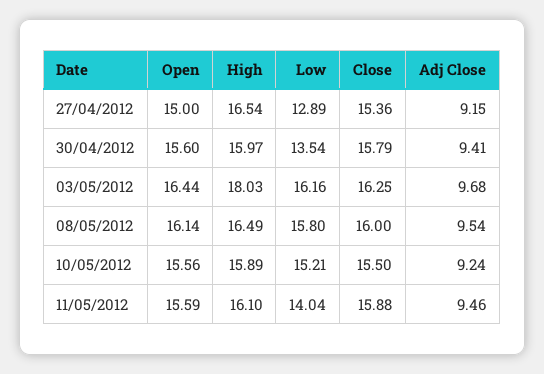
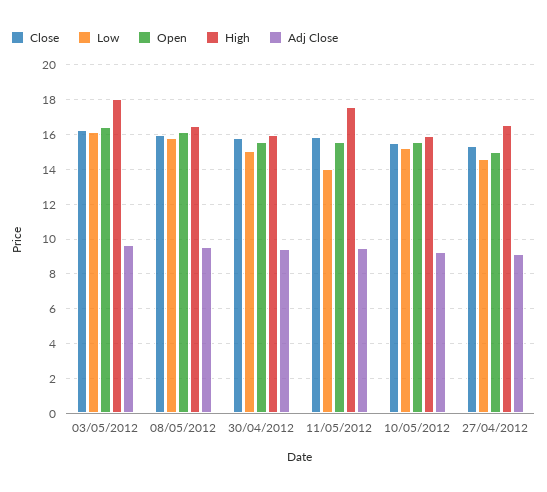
  {
    "Open": {
      "27/04/2012": 15,
      "30/04/2012": 15.6,
      "03/05/2012": 16.44,
      "08/05/2012": 16.14,
      "10/05/2012": 15.56,
      "11/05/2012": 15.59
    },
    "High": {
      "27/04/2012": 16.54,
      "30/04/2012": 15.97,
      "03/05/2012": 18.03,
      "08/05/2012": 16.49,
      "10/05/2012": 15.89,
-     "11/05/2012": 16.1
+     "11/05/2012": 17.5
    },
    "Low": {
-     "27/04/2012": 12.89,
+     "27/04/2012": 14.5,
-     "30/04/2012": 13.54,
+     "30/04/2012": 15,
      "03/05/2012": 16.16,
      "08/05/2012": 15.8,
      "10/05/2012": 15.21,
      "11/05/2012": 14.04
    },
    "Close": {
      "27/04/2012": 15.36,
      "30/04/2012": 15.79,
      "03/05/2012": 16.25,
      "08/05/2012": 16,
      "10/05/2012": 15.5,
      "11/05/2012": 15.88
    },
    "Adj Close": {
      "27/04/2012": 9.15,
      "30/04/2012": 9.41,
      "03/05/2012": 9.68,
      "08/05/2012": 9.54,
      "10/05/2012": 9.24,
      "11/05/2012": 9.46
    }
  }

